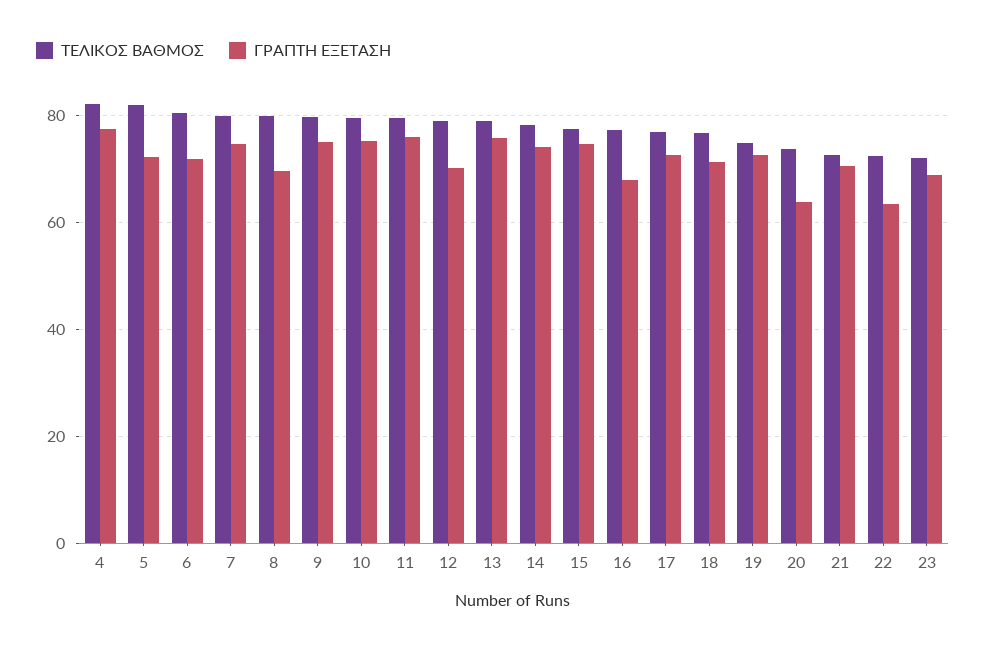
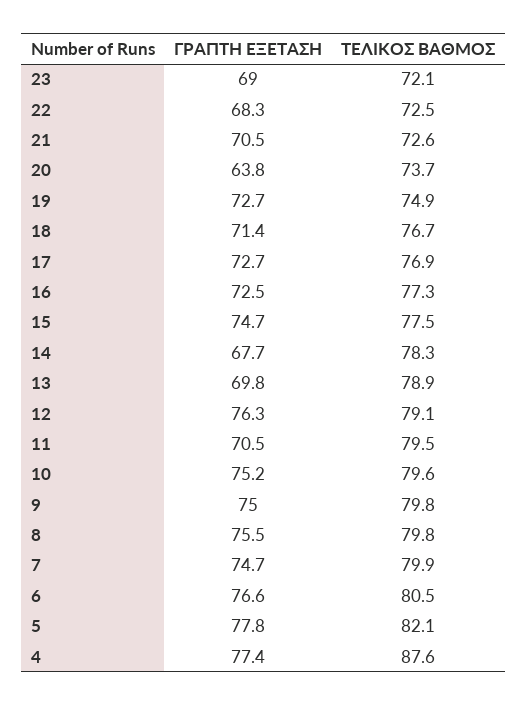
  {
    "ΤΕΛΙΚΟΣ ΒΑΘΜΟΣ": {
-     "4": 82,
+     "4": 87.6,
      "5": 82.1,
      "6": 80.5,
      "7": 79.9,
      "8": 79.8,
      "9": 79.8,
      "10": 79.6,
      "11": 79.5,
      "12": 79.1,
      "13": 78.9,
      "14": 78.3,
      "15": 77.5,
      "16": 77.3,
      "17": 76.9,
      "18": 76.7,
      "19": 74.9,
      "20": 73.7,
      "21": 72.6,
      "22": 72.5,
      "23": 72.1
    },
    "ΓΡΑΠΤΗ ΕΞΕΤΑΣΗ": {
      "4": 77.4,
-     "5": 72,
+     "5": 77.8,
-     "6": 72,
+     "6": 76.6,
      "7": 74.7,
-     "8": 70,
+     "8": 75.5,
      "9": 75,
      "10": 75.2,
-     "11": 76,
+     "11": 70.5,
-     "12": 70,
+     "12": 76.3,
-     "13": 76,
+     "13": 69.8,
-     "14": 74,
+     "14": 67.7,
      "15": 74.7,
-     "16": 68,
+     "16": 72.5,
      "17": 72.7,
      "18": 71.4,
      "19": 72.7,
      "20": 63.8,
      "21": 70.5,
-     "22": 64,
+     "22": 68.3,
      "23": 69
    }
  }

